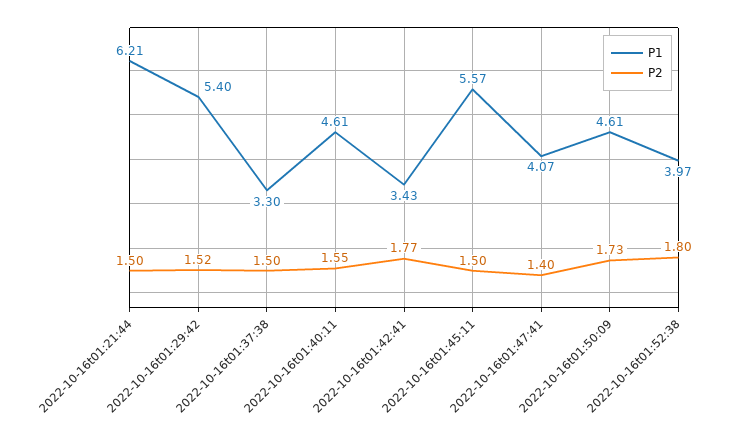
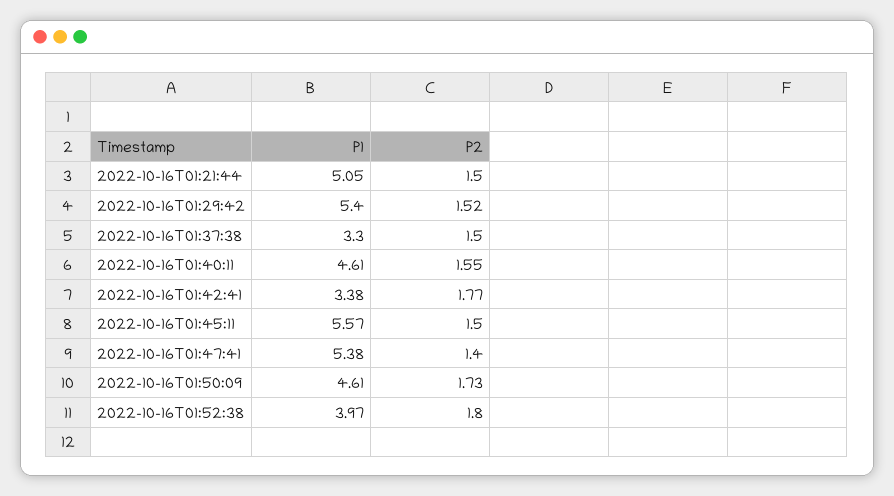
  {
    "P1": {
-     "2022-10-16t01:21:44": 6.21,
+     "2022-10-16t01:21:44": 5.05,
      "2022-10-16t01:29:42": 5.4,
      "2022-10-16t01:37:38": 3.3,
      "2022-10-16t01:40:11": 4.61,
-     "2022-10-16t01:42:41": 3.43,
+     "2022-10-16t01:42:41": 3.38,
      "2022-10-16t01:45:11": 5.57,
-     "2022-10-16t01:47:41": 4.07,
+     "2022-10-16t01:47:41": 5.38,
      "2022-10-16t01:50:09": 4.61,
      "2022-10-16t01:52:38": 3.97
    },
    "P2": {
      "2022-10-16t01:21:44": 1.5,
      "2022-10-16t01:29:42": 1.52,
      "2022-10-16t01:37:38": 1.5,
      "2022-10-16t01:40:11": 1.55,
      "2022-10-16t01:42:41": 1.77,
      "2022-10-16t01:45:11": 1.5,
      "2022-10-16t01:47:41": 1.4,
      "2022-10-16t01:50:09": 1.73,
      "2022-10-16t01:52:38": 1.8
    }
  }

